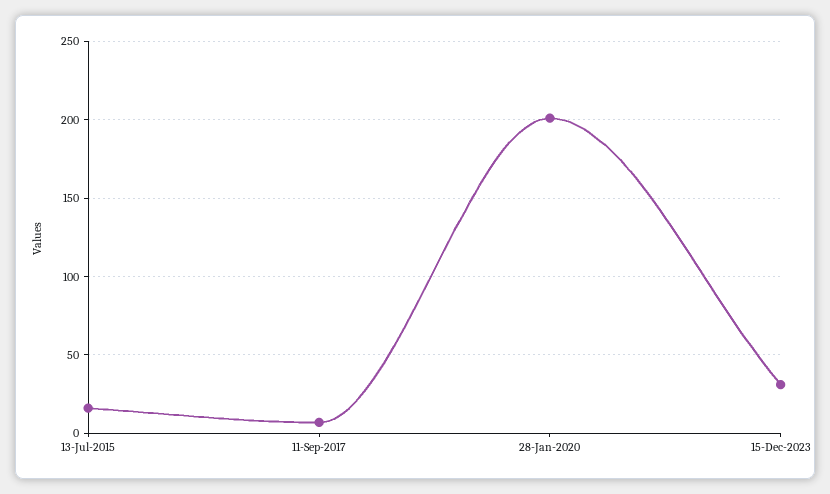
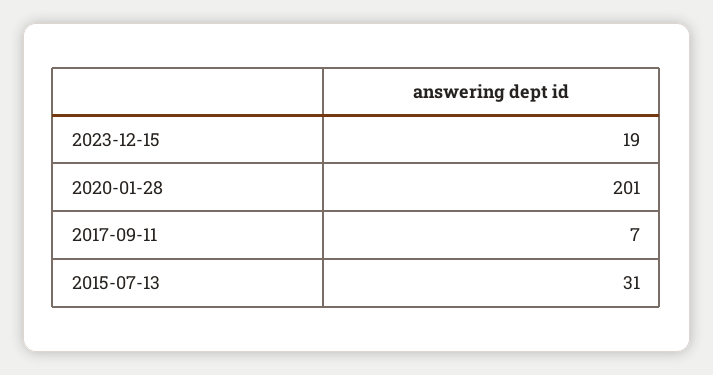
  {
-   "13-Jul-2015": 15,
+   "13-Jul-2015": 31,
    "11-Sep-2017": 7,
    "28-Jan-2020": 201,
-   "15-Dec-2023": 30
+   "15-Dec-2023": 19
  }

